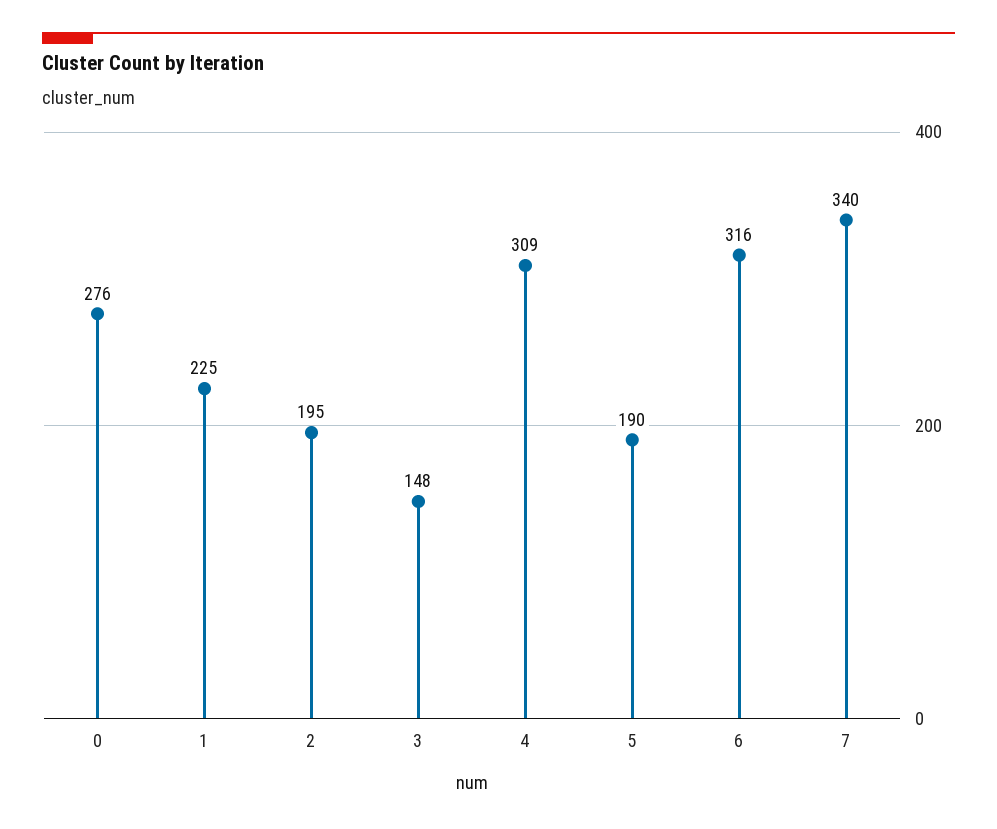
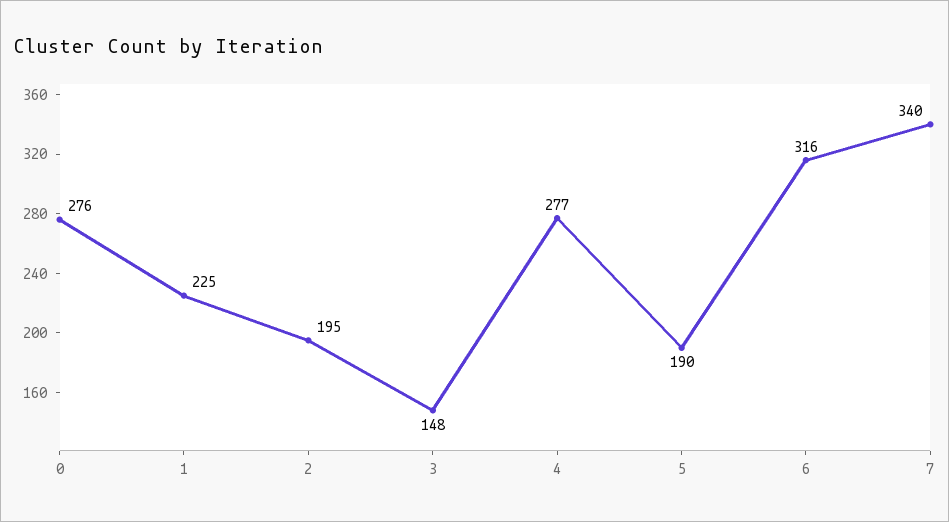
  {
    "0": 276,
    "1": 225,
    "2": 195,
    "3": 148,
-   "4": 309,
+   "4": 277,
    "5": 190,
    "6": 316,
    "7": 340
  }

